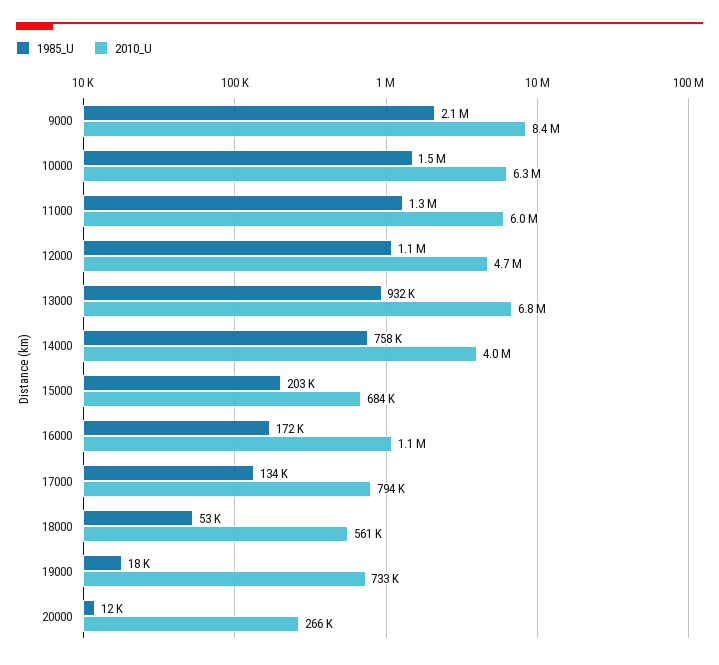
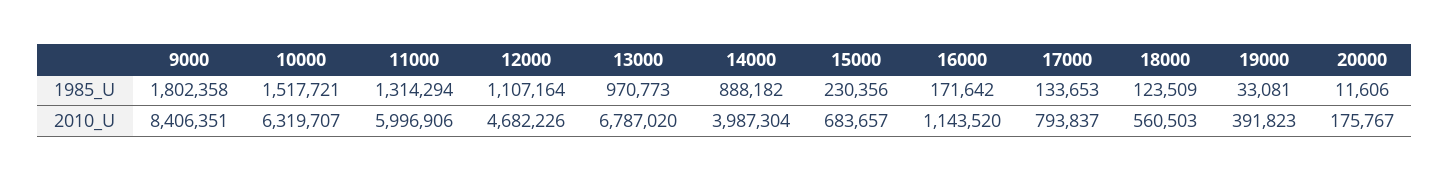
  {
    "1985_U": {
-     "9000": 2100000,
+     "9000": 1802358,
      "10000": 1517721,
      "11000": 1314294,
      "12000": 1107164,
-     "13000": 932000,
+     "13000": 970773,
-     "14000": 758000,
+     "14000": 888182,
-     "15000": 203000,
+     "15000": 230356,
      "16000": 171642,
      "17000": 133653,
-     "18000": 53000,
+     "18000": 123509,
-     "19000": 18000,
+     "19000": 33081,
      "20000": 11606
    },
    "2010_U": {
      "9000": 8406351,
      "10000": 6319707,
      "11000": 5996906,
      "12000": 4682226,
      "13000": 6787020,
      "14000": 3987304,
      "15000": 683657,
      "16000": 1143520,
      "17000": 793837,
      "18000": 560503,
-     "19000": 733000,
+     "19000": 391823,
-     "20000": 266000
+     "20000": 175767
    }
  }

